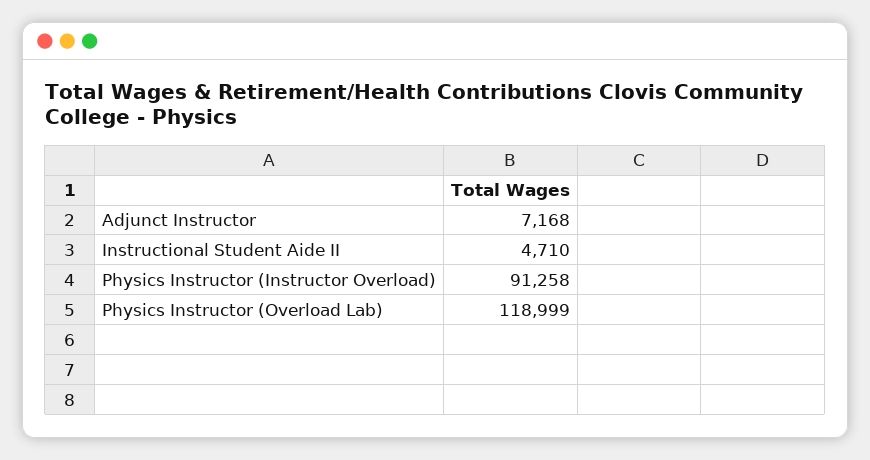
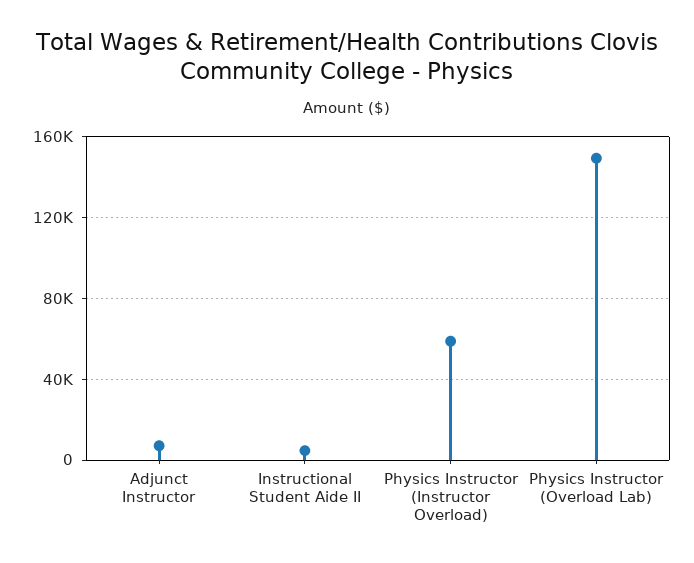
  {
    "Adjunct Instructor": 7168,
    "Instructional Student Aide II": 4710,
-   "Physics Instructor (Instructor Overload)": 91258,
+   "Physics Instructor (Instructor Overload)": 60000,
-   "Physics Instructor (Overload Lab)": 118999
+   "Physics Instructor (Overload Lab)": 150000
  }

